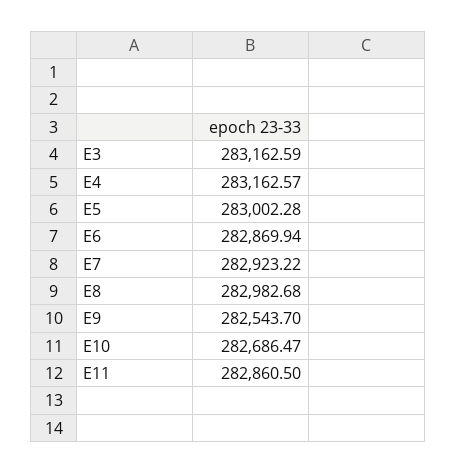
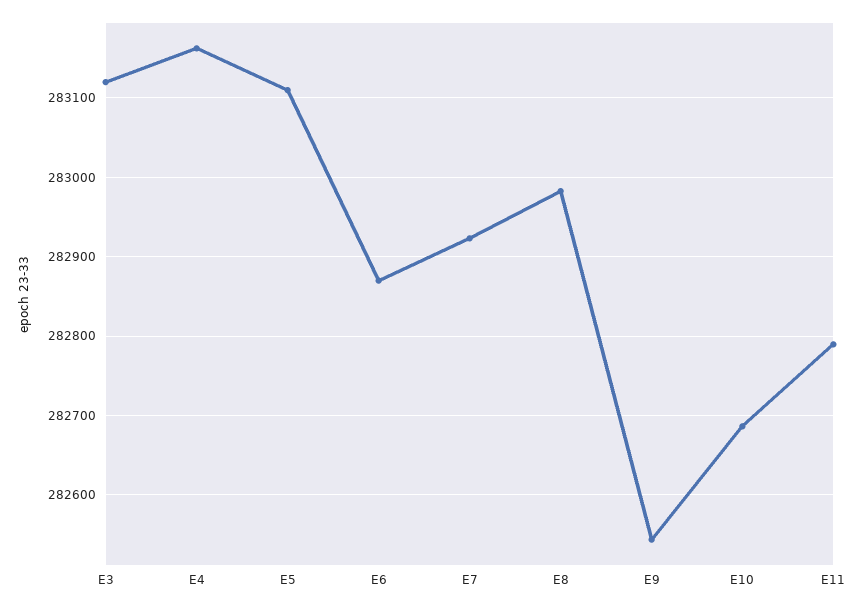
  {
-   "E3": 283162.59,
+   "E3": 283120,
    "E4": 283162.57,
-   "E5": 283002.28,
+   "E5": 283110,
    "E6": 282869.94,
    "E7": 282923.22,
    "E8": 282982.68,
    "E9": 282543.7,
    "E10": 282686.47,
-   "E11": 282860.5
+   "E11": 282790
  }

